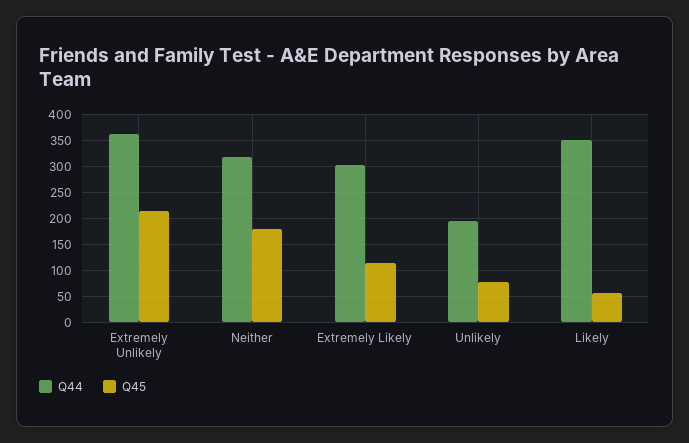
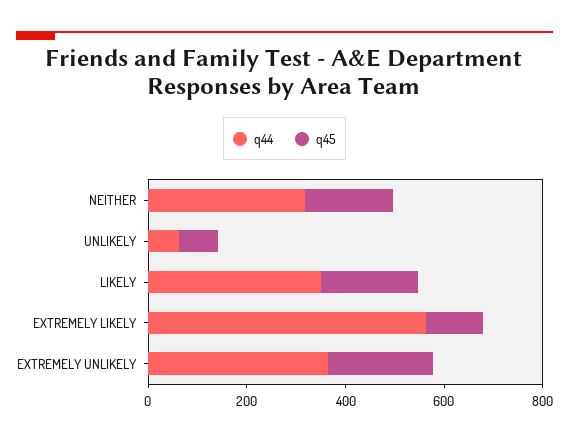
  {
    "Q44": {
      "Extremely Unlikely": 375,
      "Neither": 325,
-     "Extremely Likely": 300,
+     "Extremely Likely": 550,
-     "Unlikely": 200,
+     "Unlikely": 50,
      "Likely": 350
    },
    "Q45": {
      "Extremely Unlikely": 225,
      "Neither": 175,
      "Extremely Likely": 125,
      "Unlikely": 75,
-     "Likely": 50
+     "Likely": 200
    }
  }

